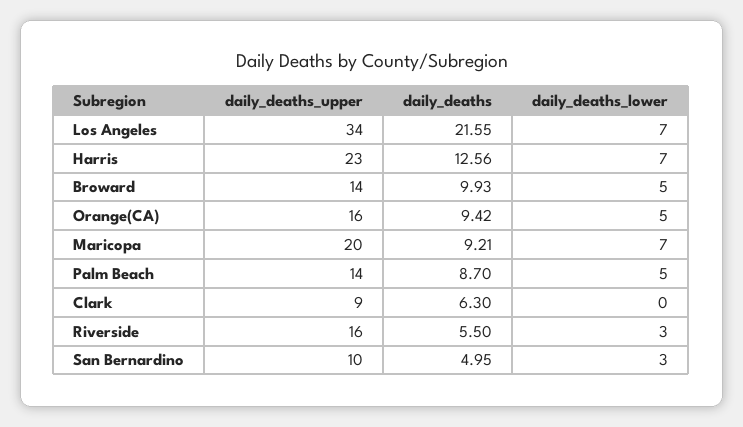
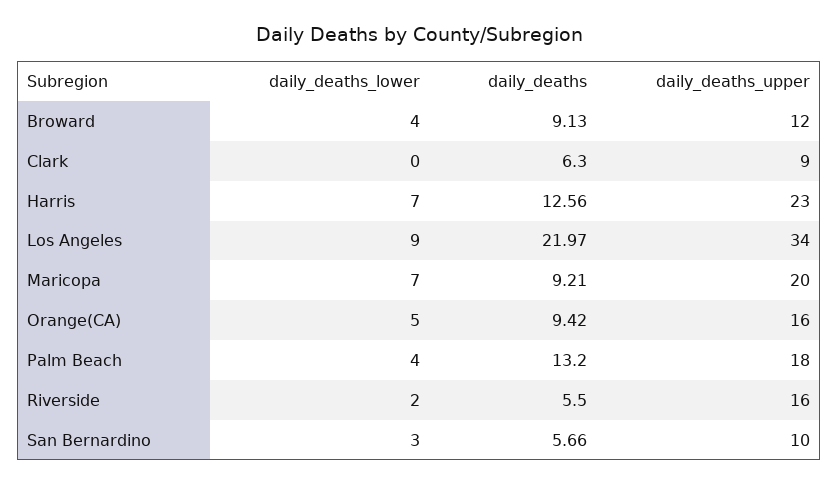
  {
    "daily_deaths_upper": {
      "Los Angeles": 34,
      "Harris": 23,
-     "Broward": 14,
+     "Broward": 12,
      "Orange(CA)": 16,
      "Maricopa": 20,
-     "Palm Beach": 14,
+     "Palm Beach": 18,
      "Clark": 9,
      "Riverside": 16,
      "San Bernardino": 10
    },
    "daily_deaths": {
-     "Los Angeles": 21.55,
+     "Los Angeles": 21.97,
      "Harris": 12.56,
-     "Broward": 9.93,
+     "Broward": 9.13,
      "Orange(CA)": 9.42,
      "Maricopa": 9.21,
-     "Palm Beach": 8.7,
+     "Palm Beach": 13.2,
      "Clark": 6.3,
      "Riverside": 5.5,
-     "San Bernardino": 4.95
+     "San Bernardino": 5.66
    },
    "daily_deaths_lower": {
-     "Los Angeles": 7,
+     "Los Angeles": 9,
      "Harris": 7,
-     "Broward": 5,
+     "Broward": 4,
      "Orange(CA)": 5,
      "Maricopa": 7,
-     "Palm Beach": 5,
+     "Palm Beach": 4,
      "Clark": 0,
-     "Riverside": 3,
+     "Riverside": 2,
      "San Bernardino": 3
    }
  }

